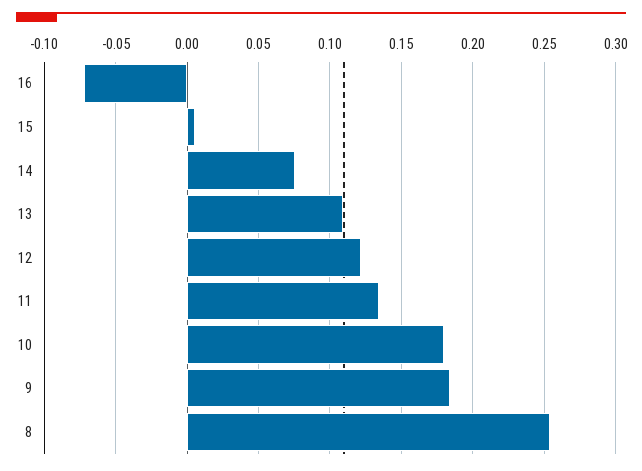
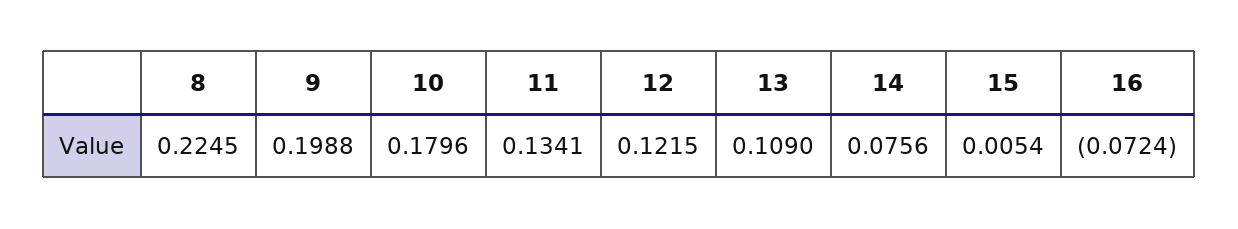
  {
    "16": -0.0724,
    "15": 0.0054,
    "14": 0.0756,
    "13": 0.109,
    "12": 0.1215,
    "11": 0.1341,
    "10": 0.1796,
-   "9": 0.185,
+   "9": 0.1988,
-   "8": 0.255
+   "8": 0.2245
  }

